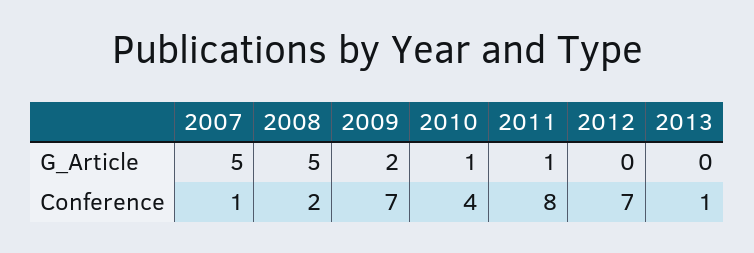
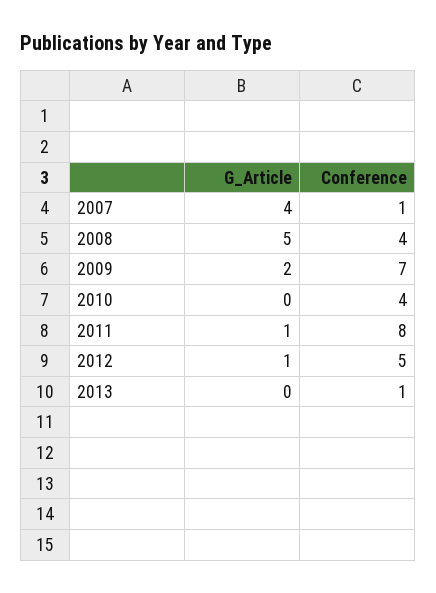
  {
    "2007": {
-     "G_Article": 5,
+     "G_Article": 4,
      "Conference": 1
    },
    "2008": {
      "G_Article": 5,
-     "Conference": 2
+     "Conference": 4
    },
    "2009": {
      "G_Article": 2,
      "Conference": 7
    },
    "2010": {
-     "G_Article": 1,
+     "G_Article": 0,
      "Conference": 4
    },
    "2011": {
      "G_Article": 1,
      "Conference": 8
    },
    "2012": {
-     "G_Article": 0,
+     "G_Article": 1,
-     "Conference": 7
+     "Conference": 5
    },
    "2013": {
      "G_Article": 0,
      "Conference": 1
    }
  }

